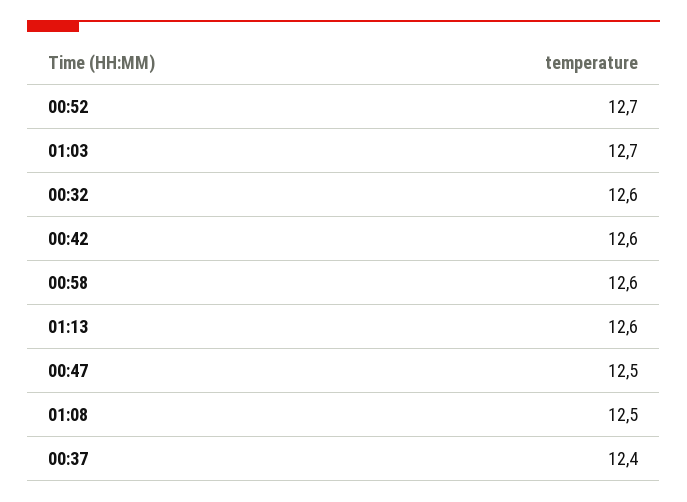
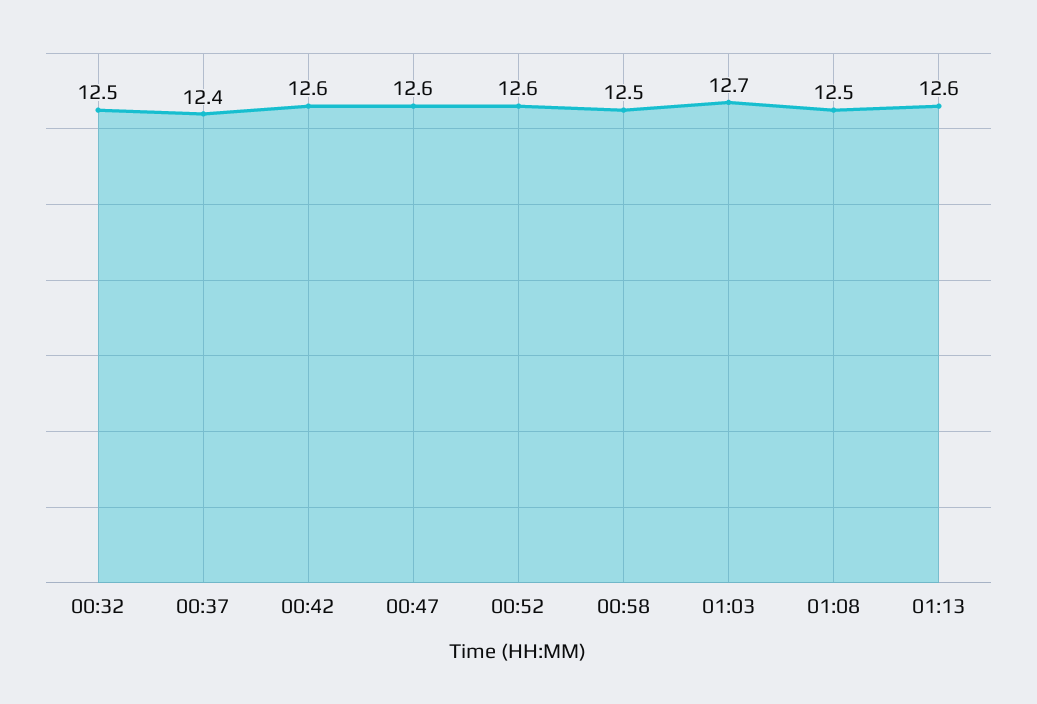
  {
-   "00:52": 12.7,
+   "00:52": 12.6,
    "01:03": 12.7,
-   "00:32": 12.6,
+   "00:32": 12.5,
    "00:42": 12.6,
-   "00:58": 12.6,
+   "00:58": 12.5,
    "01:13": 12.6,
-   "00:47": 12.5,
+   "00:47": 12.6,
    "01:08": 12.5,
    "00:37": 12.4
  }

